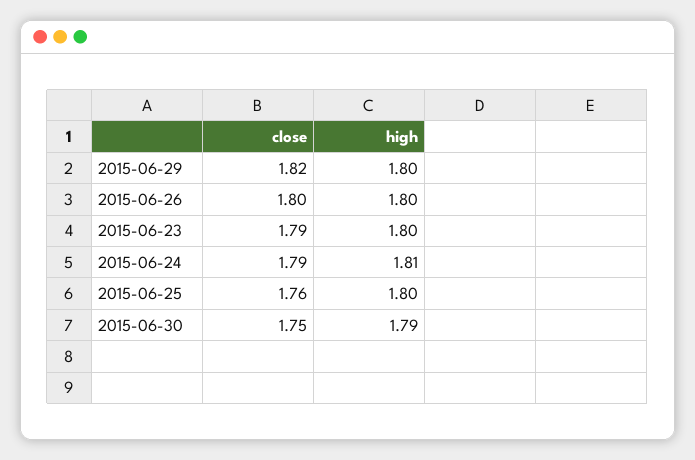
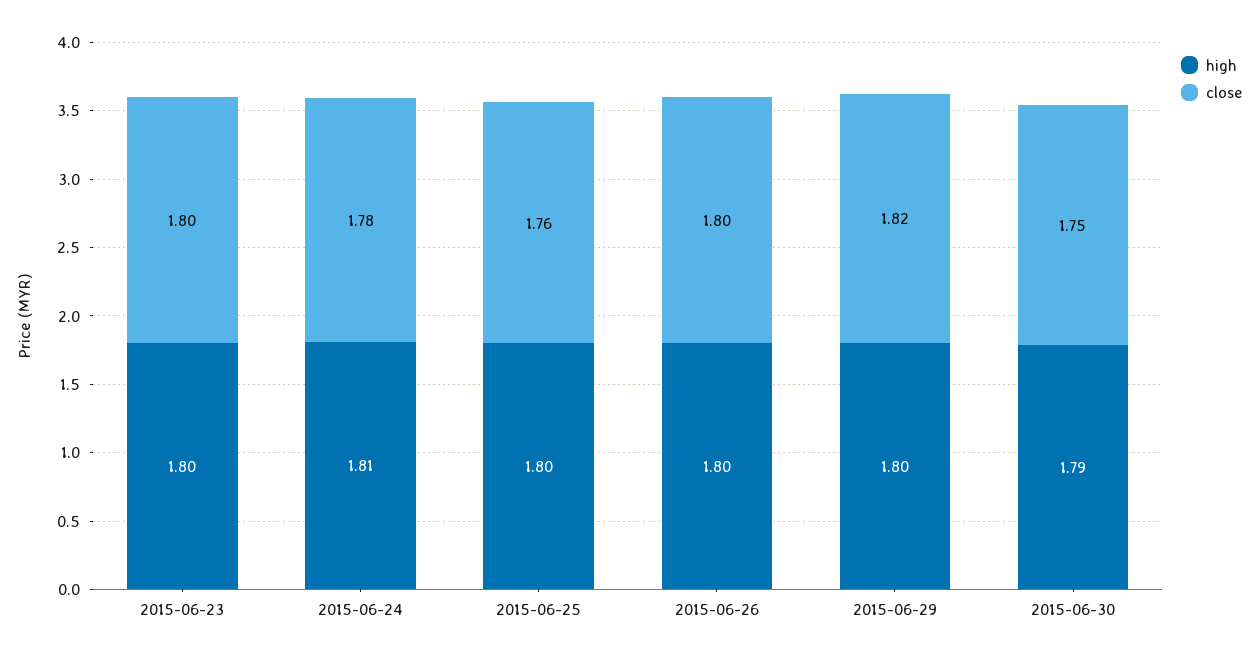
  {
    "close": {
      "2015-06-29": 1.82,
      "2015-06-26": 1.8,
-     "2015-06-23": 1.79,
+     "2015-06-23": 1.8,
-     "2015-06-24": 1.79,
+     "2015-06-24": 1.78,
      "2015-06-25": 1.76,
      "2015-06-30": 1.75
    },
    "high": {
      "2015-06-29": 1.8,
      "2015-06-26": 1.8,
      "2015-06-23": 1.8,
      "2015-06-24": 1.81,
      "2015-06-25": 1.8,
      "2015-06-30": 1.79
    }
  }

